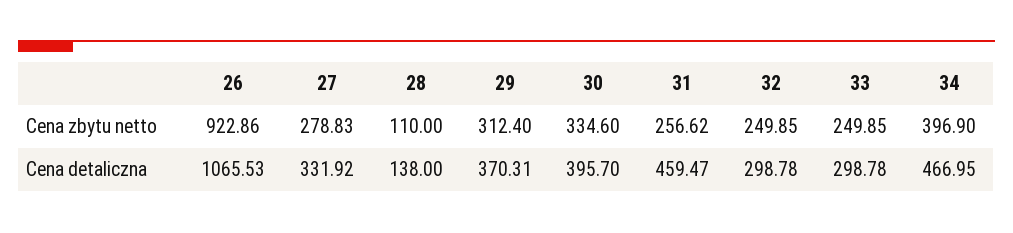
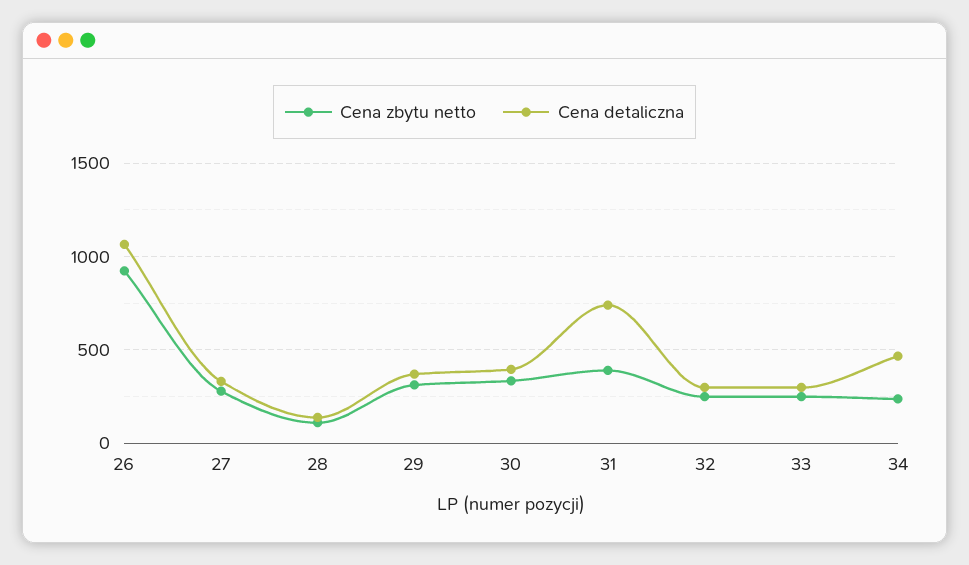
  {
    "Cena zbytu netto": {
      "26": 922.86,
      "27": 278.83,
      "28": 110,
      "29": 312.4,
      "30": 334.6,
-     "31": 256.62,
+     "31": 400,
      "32": 249.85,
      "33": 249.85,
-     "34": 396.9
+     "34": 250
    },
    "Cena detaliczna": {
      "26": 1065.53,
      "27": 331.92,
      "28": 138,
      "29": 370.31,
      "30": 395.7,
-     "31": 459.47,
+     "31": 750,
      "32": 298.78,
      "33": 298.78,
      "34": 466.95
    }
  }

